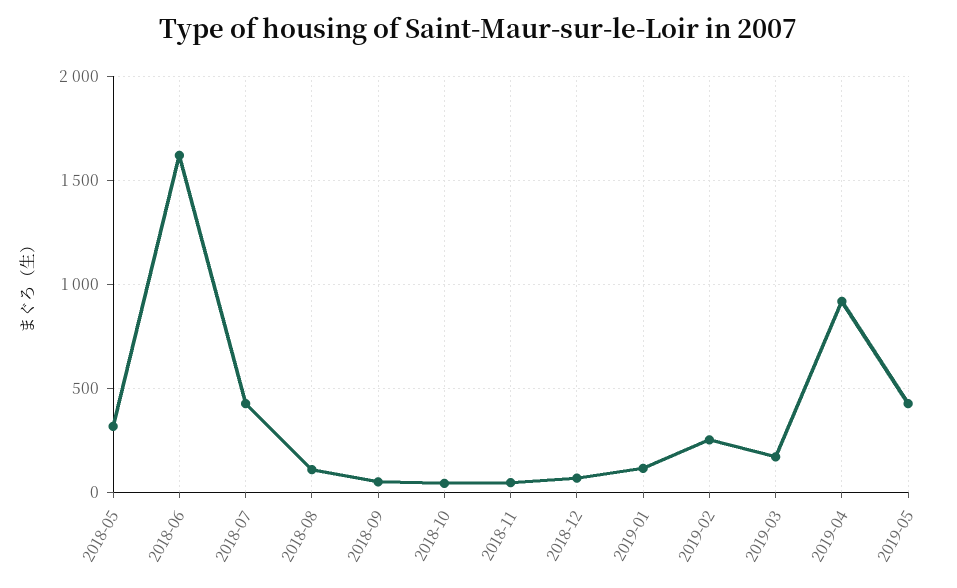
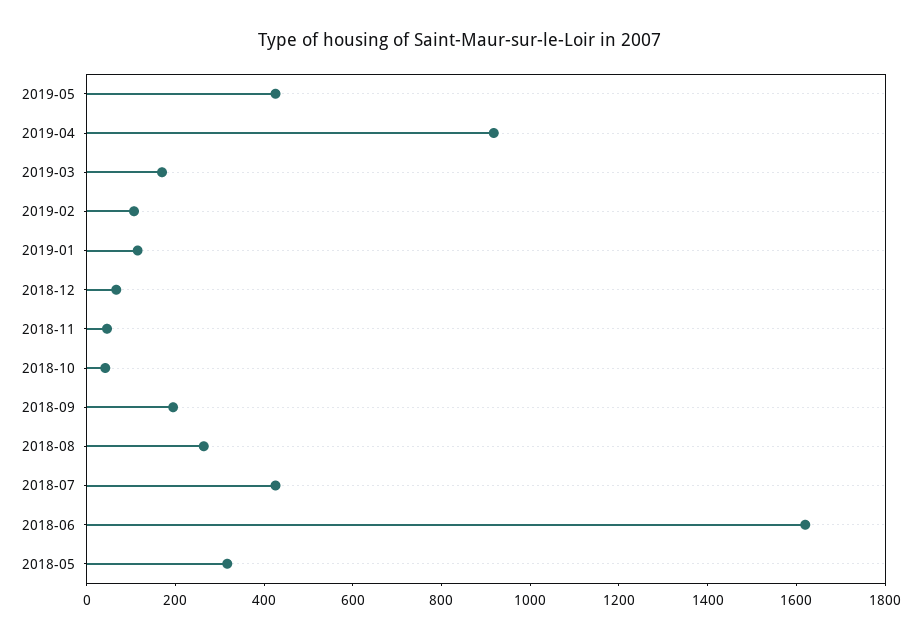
  {
    "2018-05": 300,
    "2018-06": 1600,
    "2018-07": 450,
-   "2018-08": 100,
+   "2018-08": 250,
-   "2018-09": 50,
+   "2018-09": 200,
    "2018-10": 50,
    "2018-11": 50,
    "2018-12": 50,
    "2019-01": 100,
-   "2019-02": 250,
+   "2019-02": 100,
    "2019-03": 150,
    "2019-04": 900,
    "2019-05": 450
  }

